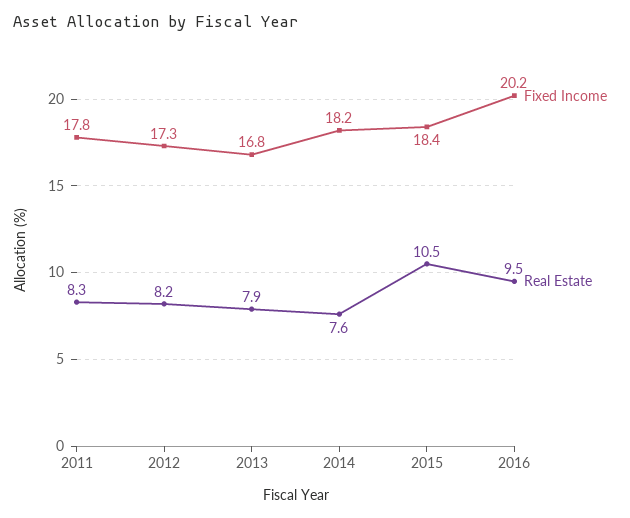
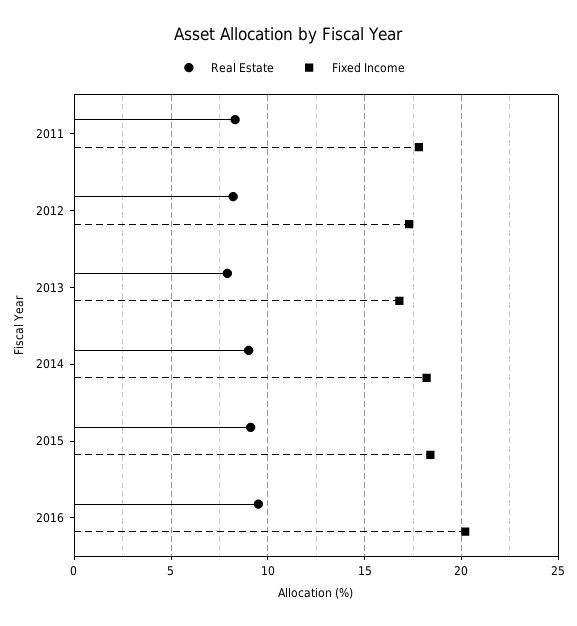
  {
    "Fixed Income": {
      "2011": 17.8,
      "2012": 17.3,
      "2013": 16.8,
      "2014": 18.2,
      "2015": 18.4,
      "2016": 20.2
    },
    "Real Estate": {
      "2011": 8.3,
      "2012": 8.2,
      "2013": 7.9,
-     "2014": 7.6,
+     "2014": 9,
-     "2015": 10.5,
+     "2015": 9,
      "2016": 9.5
    }
  }

